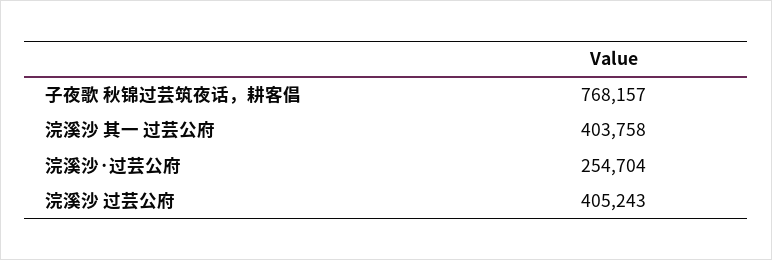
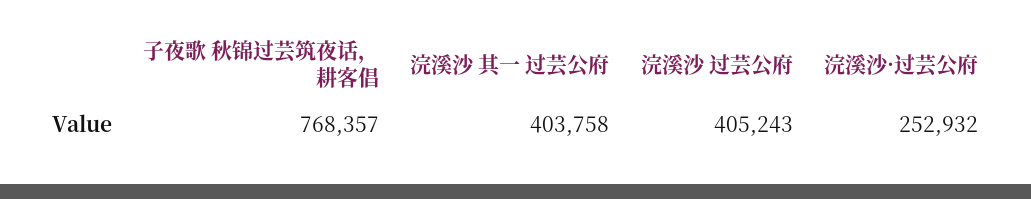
  {
-   "子夜歌 秋锦过芸筑夜话，耕客倡": 768157,
+   "子夜歌 秋锦过芸筑夜话，耕客倡": 768357,
    "浣溪沙 其一 过芸公府": 403758,
-   "浣溪沙·过芸公府": 254704,
+   "浣溪沙·过芸公府": 252932,
    "浣溪沙 过芸公府": 405243
  }

